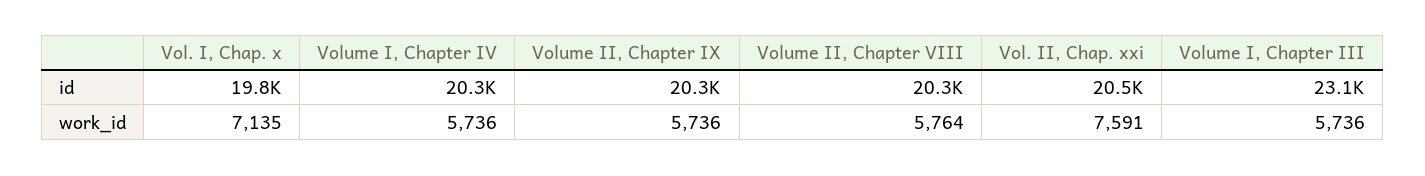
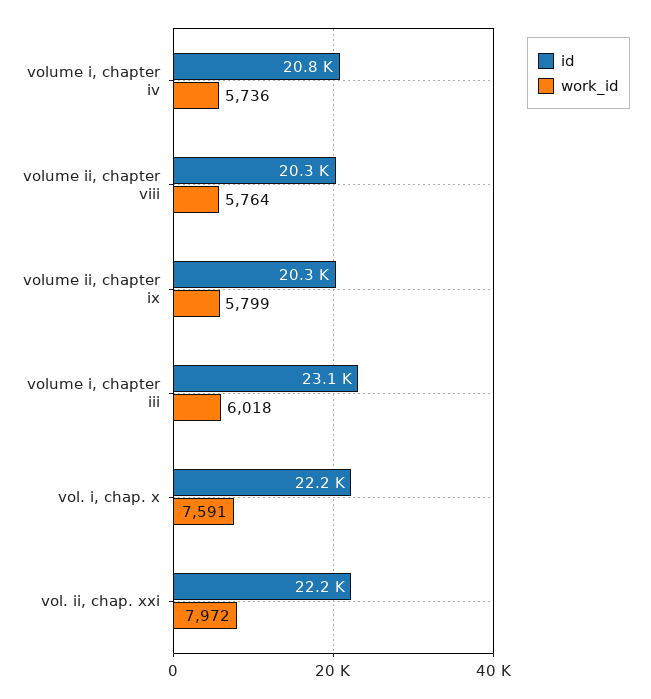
  {
    "id": {
-     "Vol. I, Chap. x": 19800,
+     "Vol. I, Chap. x": 22200,
-     "Volume I, Chapter IV": 20300,
+     "Volume I, Chapter IV": 20800,
      "Volume II, Chapter IX": 20300,
      "Volume II, Chapter VIII": 20300,
-     "Vol. II, Chap. xxi": 20500,
+     "Vol. II, Chap. xxi": 22200,
      "Volume I, Chapter III": 23100
    },
    "work_id": {
-     "Vol. I, Chap. x": 7135,
+     "Vol. I, Chap. x": 7591,
      "Volume I, Chapter IV": 5736,
-     "Volume II, Chapter IX": 5736,
+     "Volume II, Chapter IX": 5799,
      "Volume II, Chapter VIII": 5764,
-     "Vol. II, Chap. xxi": 7591,
+     "Vol. II, Chap. xxi": 7972,
-     "Volume I, Chapter III": 5736
+     "Volume I, Chapter III": 6018
    }
  }

